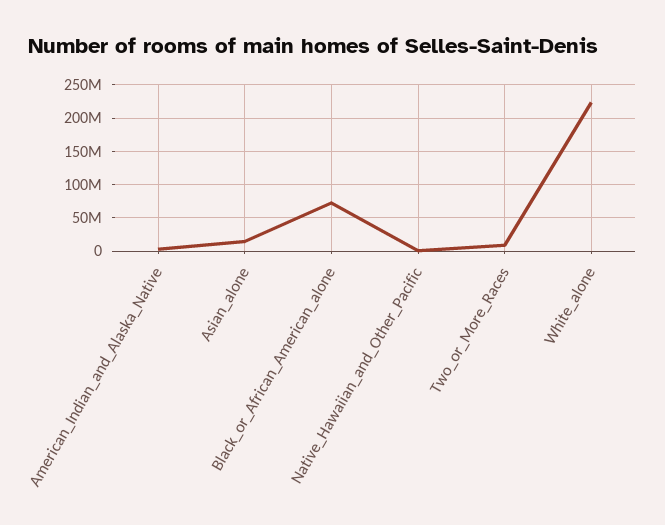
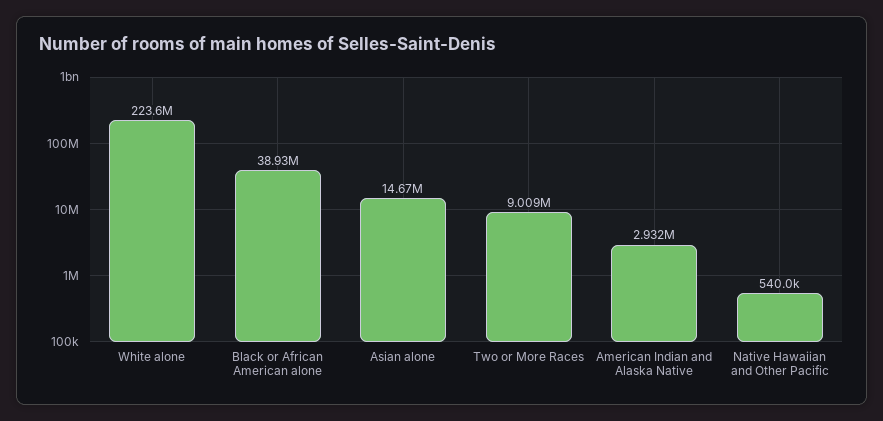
  {
    "American_Indian_and_Alaska_Native": 2932000,
    "Asian_alone": 14670000,
-   "Black_or_African_American_alone": 70000000,
+   "Black_or_African_American_alone": 38930000,
    "Native_Hawaiian_and_Other_Pacific": 540000,
    "Two_or_More_Races": 9009000,
    "White_alone": 223600000
  }

